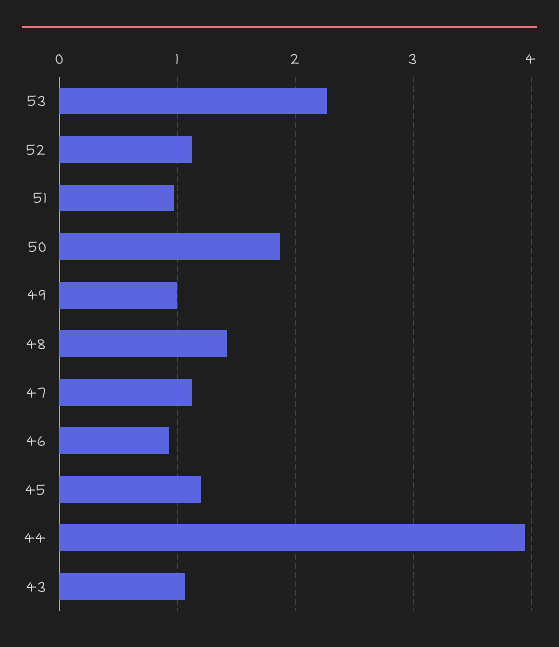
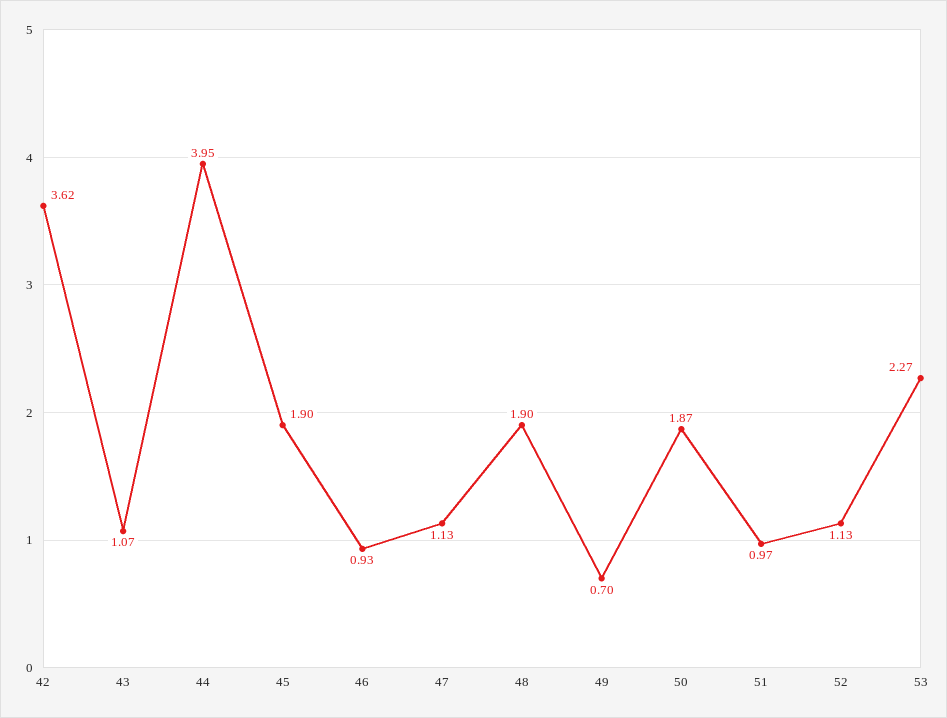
  {
    "53": 2.27,
    "52": 1.13,
    "51": 0.97,
    "50": 1.87,
-   "49": 1,
+   "49": 0.7,
-   "48": 1.4,
+   "48": 1.9,
    "47": 1.13,
    "46": 0.93,
-   "45": 1.2,
+   "45": 1.9,
    "44": 3.95,
-   "43": 1.07
+   "43": 1.07,
+   "42": 3.62
  }

